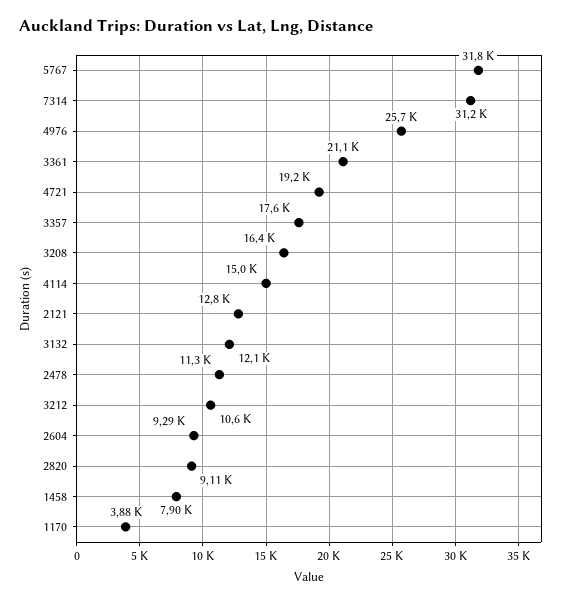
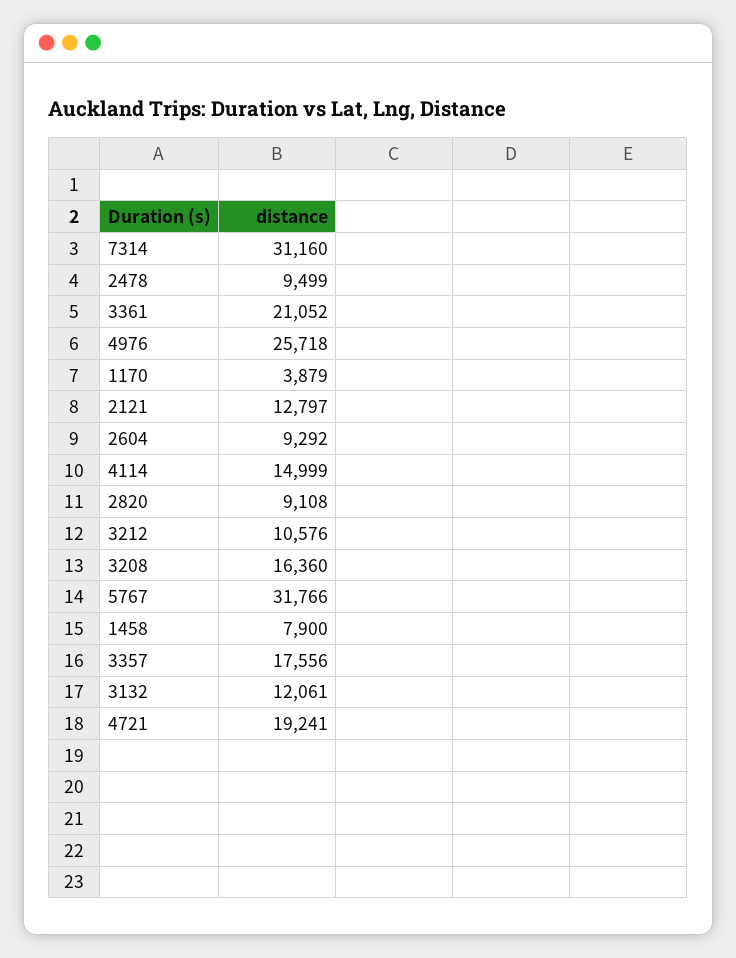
  {
    "5767": 31766,
    "7314": 31160,
    "4976": 25718,
    "3361": 21052,
    "4721": 19241,
    "3357": 17556,
    "3208": 16360,
    "4114": 14999,
    "2121": 12797,
    "3132": 12061,
-   "2478": 11300,
+   "2478": 9499,
    "3212": 10576,
    "2604": 9292,
    "2820": 9108,
    "1458": 7900,
    "1170": 3879
  }

